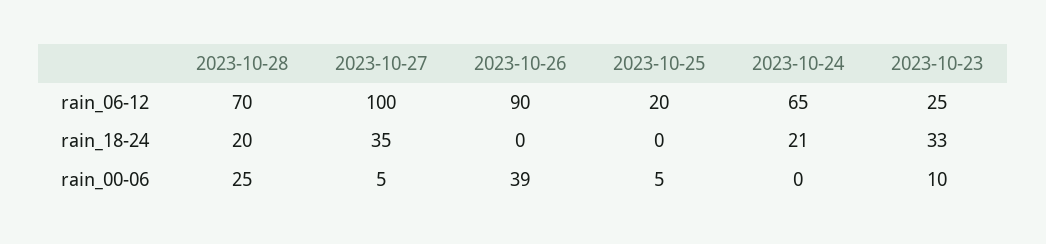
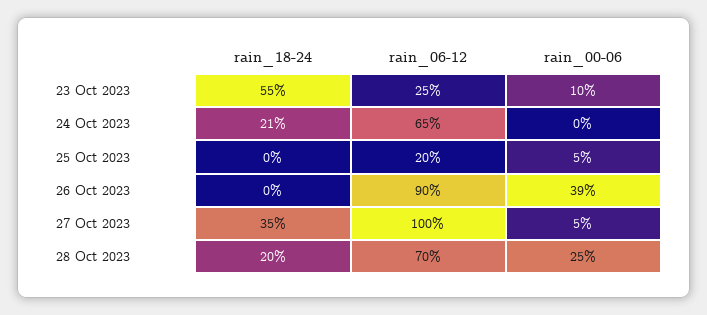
  {
    "2023-10-28": {
      "rain_06-12": 70,
      "rain_18-24": 20,
      "rain_00-06": 25
    },
    "2023-10-27": {
      "rain_06-12": 100,
      "rain_18-24": 35,
      "rain_00-06": 5
    },
    "2023-10-26": {
      "rain_06-12": 90,
      "rain_18-24": 0,
      "rain_00-06": 39
    },
    "2023-10-25": {
      "rain_06-12": 20,
      "rain_18-24": 0,
      "rain_00-06": 5
    },
    "2023-10-24": {
      "rain_06-12": 65,
      "rain_18-24": 21,
      "rain_00-06": 0
    },
    "2023-10-23": {
      "rain_06-12": 25,
-     "rain_18-24": 33,
+     "rain_18-24": 55,
      "rain_00-06": 10
    }
  }

